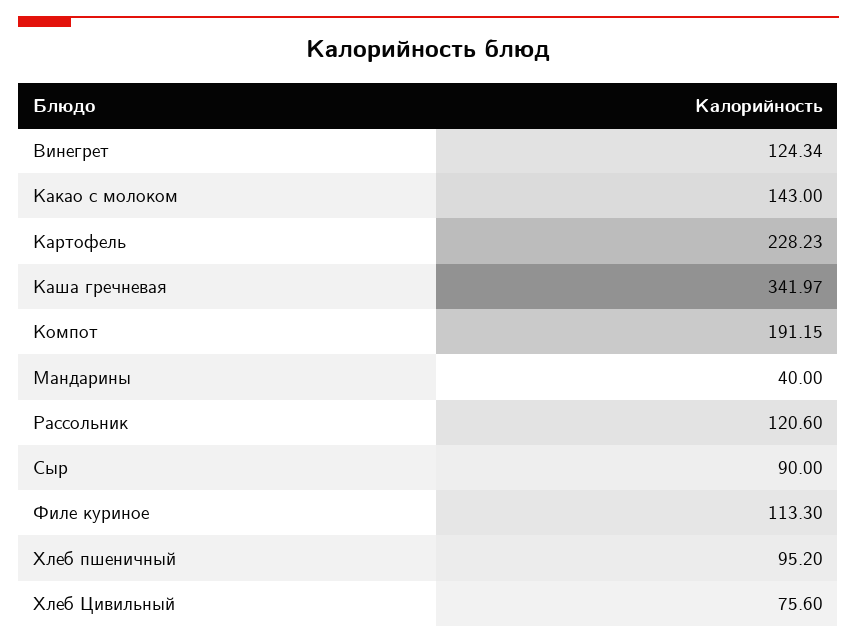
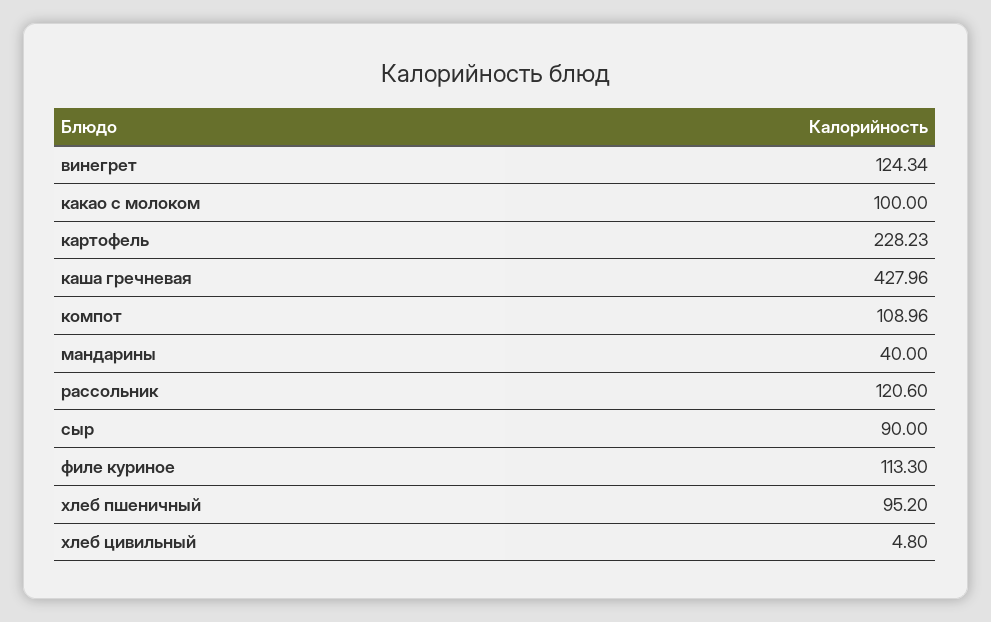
  {
    "Винегрет": 124.34,
-   "Какао с молоком": 143,
+   "Какао с молоком": 100,
    "Картофель": 228.23,
-   "Каша гречневая": 341.97,
+   "Каша гречневая": 427.96,
-   "Компот": 191.15,
+   "Компот": 108.96,
    "Мандарины": 40,
    "Рассольник": 120.6,
    "Сыр": 90,
    "Филе куриное": 113.3,
    "Хлеб пшеничный": 95.2,
-   "Хлеб Цивильный": 75.6
+   "Хлеб Цивильный": 4.8
  }

